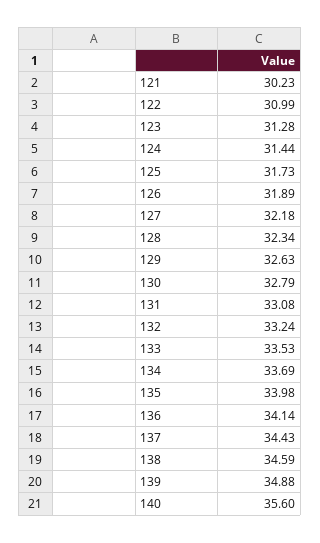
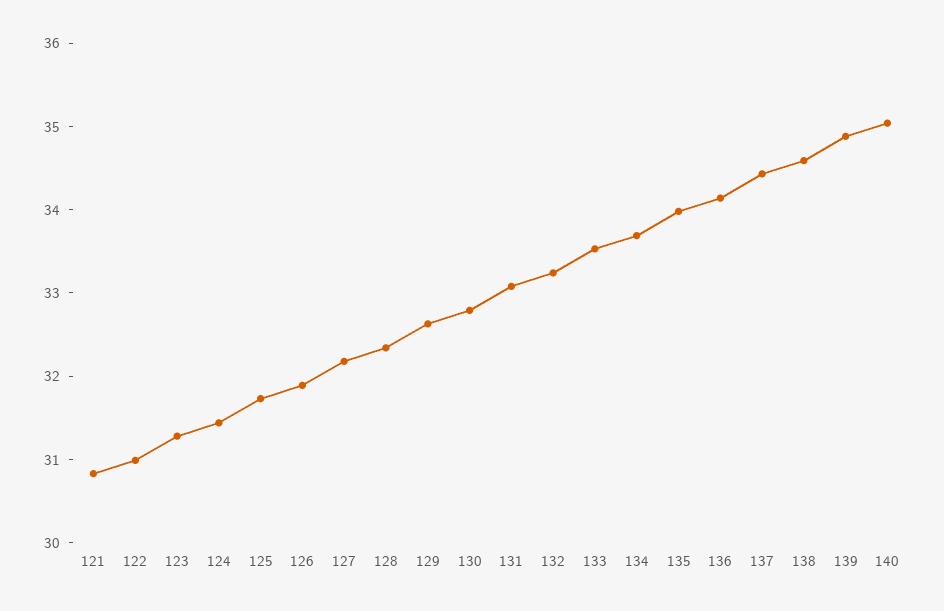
  {
-   "121": 30.23,
+   "121": 30.8,
    "122": 30.99,
    "123": 31.28,
    "124": 31.44,
    "125": 31.73,
    "126": 31.89,
    "127": 32.18,
    "128": 32.34,
    "129": 32.63,
    "130": 32.79,
    "131": 33.08,
    "132": 33.24,
    "133": 33.53,
    "134": 33.69,
    "135": 33.98,
    "136": 34.14,
    "137": 34.43,
    "138": 34.59,
    "139": 34.88,
-   "140": 35.6
+   "140": 35
  }

